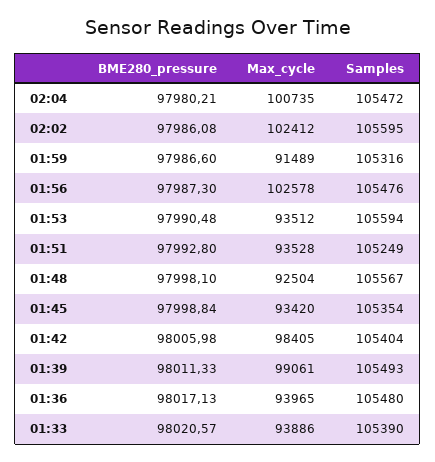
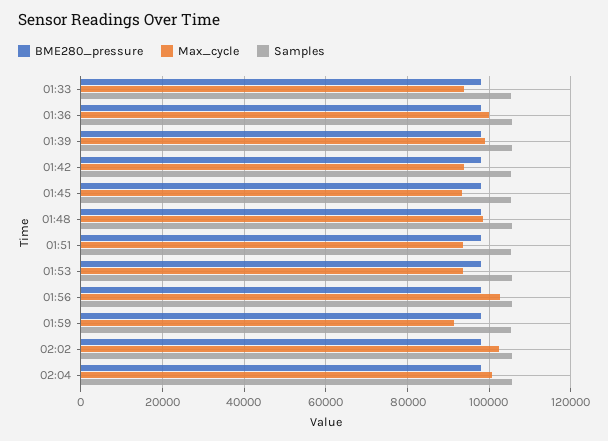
  {
    "BME280_pressure": {
      "02:04": 97980.21,
      "02:02": 97986.08,
      "01:59": 97986.6,
      "01:56": 97987.3,
      "01:53": 97990.48,
      "01:51": 97992.8,
      "01:48": 97998.1,
      "01:45": 97998.84,
      "01:42": 98005.98,
      "01:39": 98011.33,
      "01:36": 98017.13,
      "01:33": 98020.57
    },
    "Max_cycle": {
      "02:04": 100735,
      "02:02": 102412,
      "01:59": 91489,
      "01:56": 102578,
      "01:53": 93512,
      "01:51": 93528,
-     "01:48": 92504,
+     "01:48": 98000,
      "01:45": 93420,
-     "01:42": 98405,
+     "01:42": 94000,
      "01:39": 99061,
-     "01:36": 93965,
+     "01:36": 100000,
      "01:33": 93886
    },
    "Samples": {
      "02:04": 105472,
      "02:02": 105595,
      "01:59": 105316,
      "01:56": 105476,
      "01:53": 105594,
      "01:51": 105249,
      "01:48": 105567,
      "01:45": 105354,
      "01:42": 105404,
      "01:39": 105493,
      "01:36": 105480,
      "01:33": 105390
    }
  }

